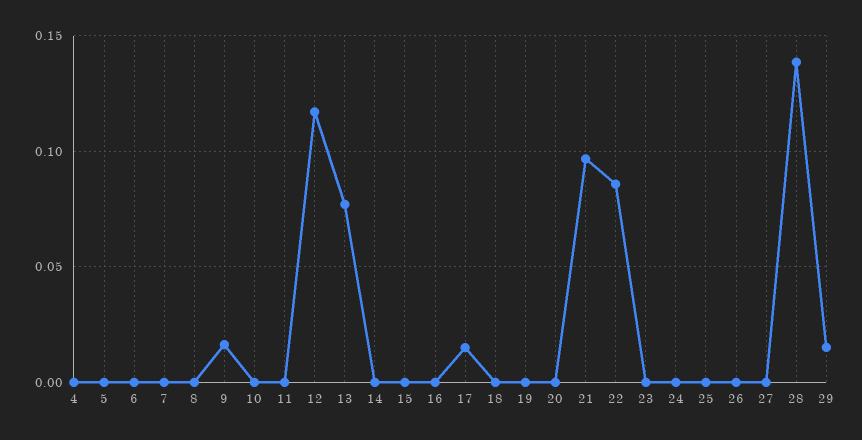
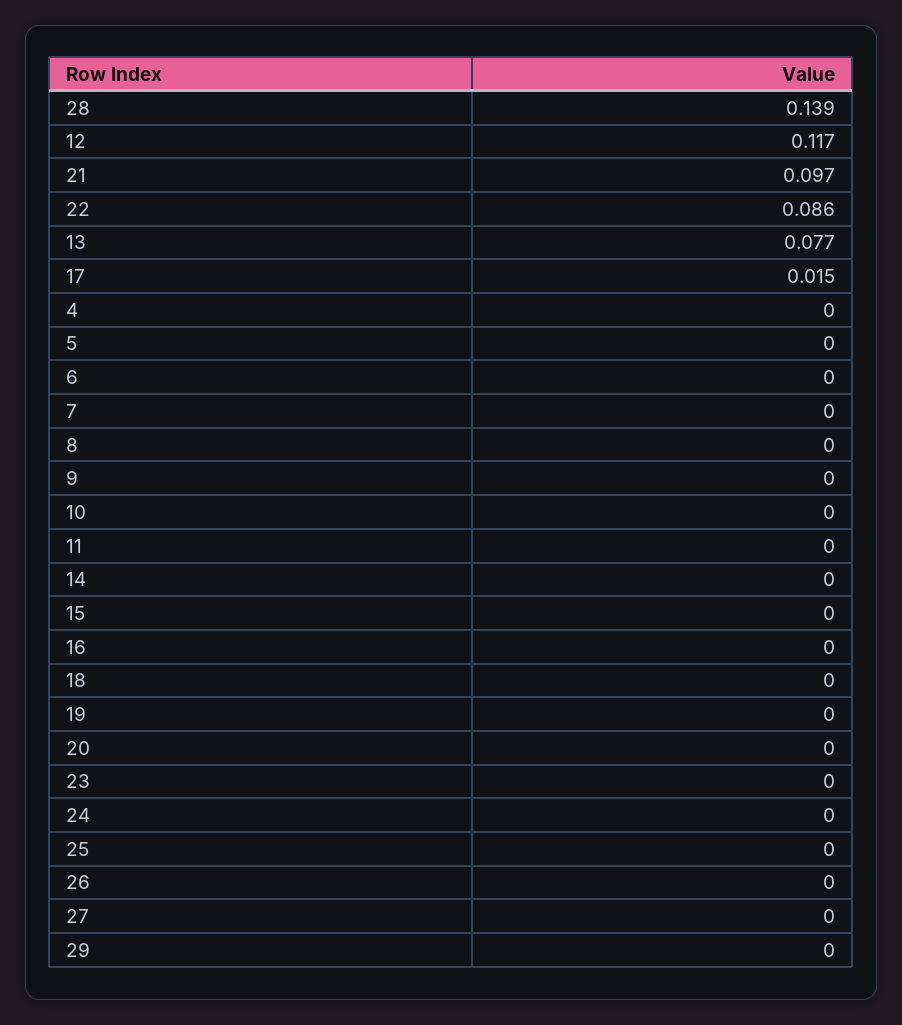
  {
    "4": 0,
    "5": 0,
    "6": 0,
    "7": 0,
    "8": 0,
-   "9": 0.015,
+   "9": 0,
    "10": 0,
    "11": 0,
    "12": 0.117,
    "13": 0.077,
    "14": 0,
    "15": 0,
    "16": 0,
    "17": 0.015,
    "18": 0,
    "19": 0,
    "20": 0,
    "21": 0.097,
    "22": 0.086,
    "23": 0,
    "24": 0,
    "25": 0,
    "26": 0,
    "27": 0,
    "28": 0.139,
-   "29": 0.015
+   "29": 0
  }

